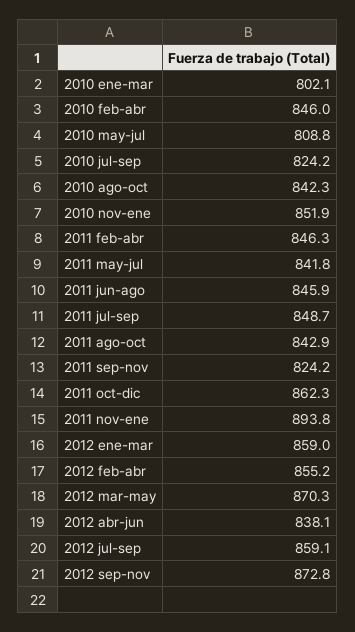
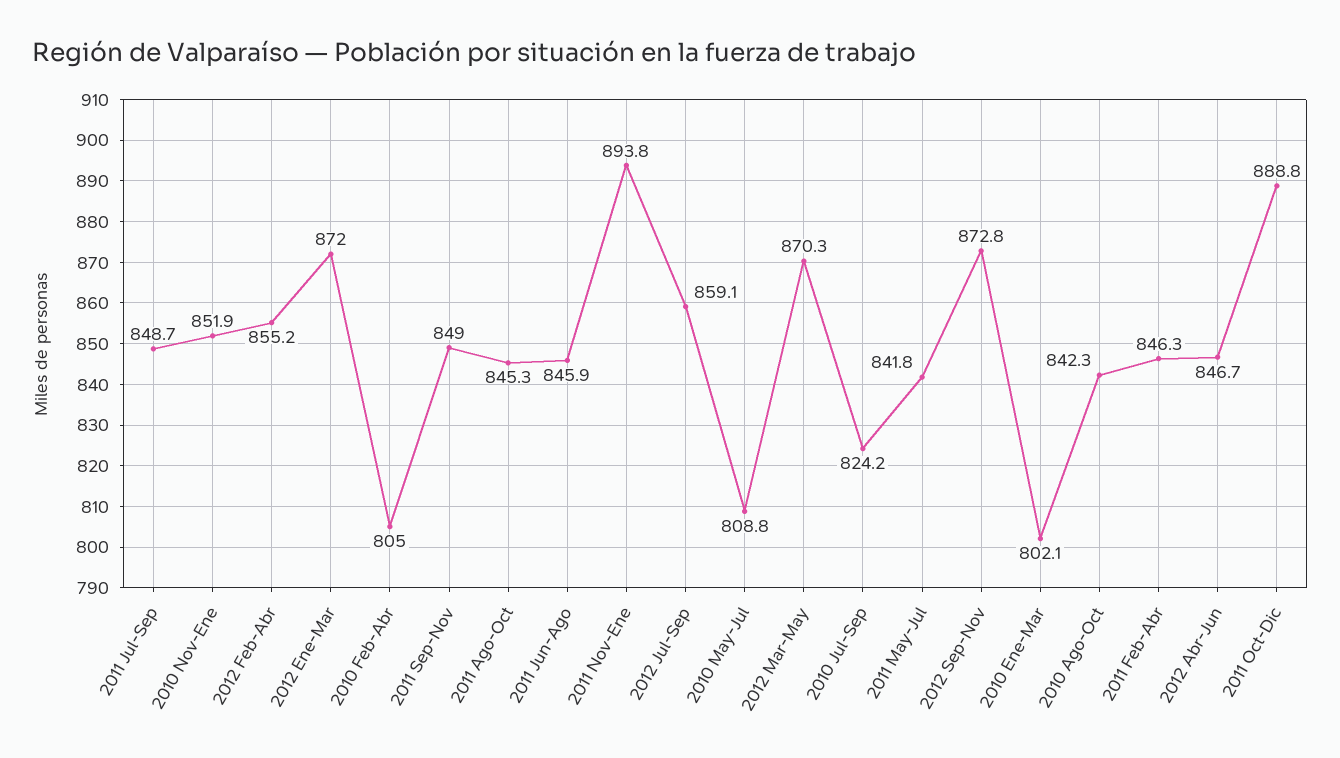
  {
    "2010 ene-mar": 802.1,
-   "2010 feb-abr": 846,
+   "2010 feb-abr": 805,
    "2010 may-jul": 808.8,
    "2010 jul-sep": 824.2,
    "2010 ago-oct": 842.3,
    "2010 nov-ene": 851.9,
    "2011 feb-abr": 846.3,
    "2011 may-jul": 841.8,
    "2011 jun-ago": 845.9,
    "2011 jul-sep": 848.7,
-   "2011 ago-oct": 842.9,
+   "2011 ago-oct": 845.3,
-   "2011 sep-nov": 824.2,
+   "2011 sep-nov": 849,
-   "2011 oct-dic": 862.3,
+   "2011 oct-dic": 888.8,
    "2011 nov-ene": 893.8,
-   "2012 ene-mar": 859,
+   "2012 ene-mar": 872,
    "2012 feb-abr": 855.2,
    "2012 mar-may": 870.3,
-   "2012 abr-jun": 838.1,
+   "2012 abr-jun": 846.7,
    "2012 jul-sep": 859.1,
    "2012 sep-nov": 872.8
  }

